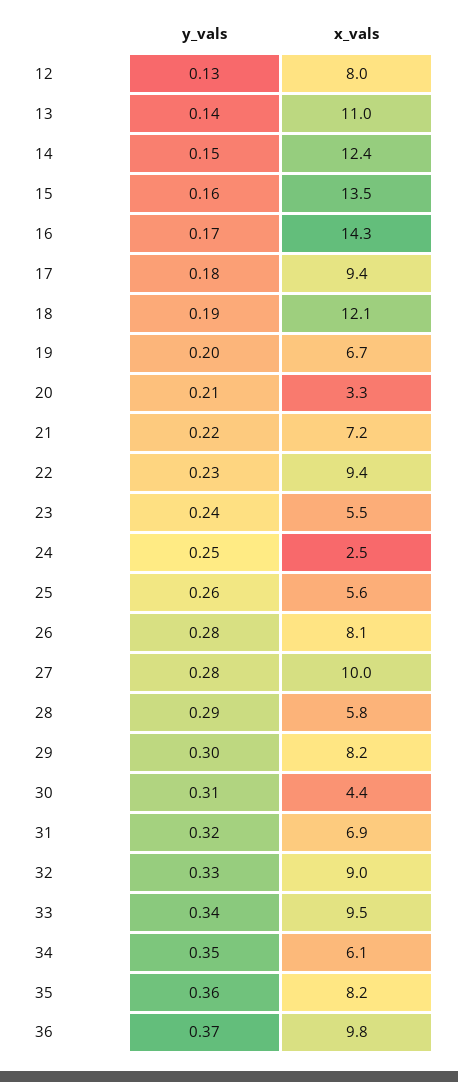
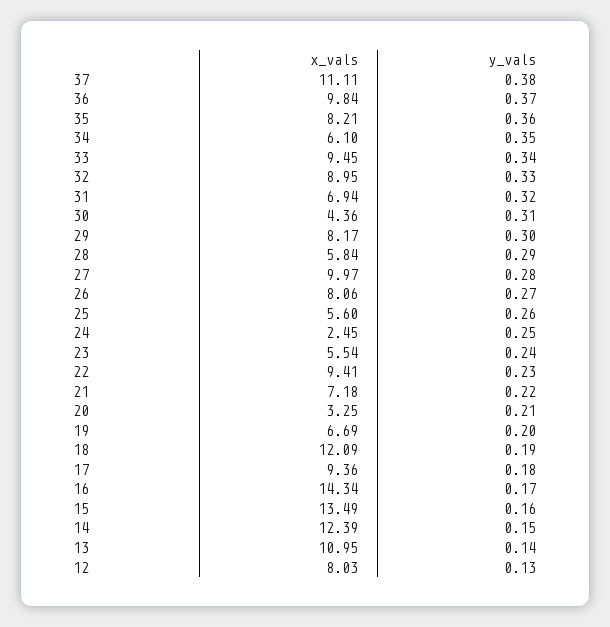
  {
    "y_vals": {
      "12": 0.13,
      "13": 0.14,
      "14": 0.15,
      "15": 0.16,
      "16": 0.17,
      "17": 0.18,
      "18": 0.19,
      "19": 0.2,
      "20": 0.21,
      "21": 0.22,
      "22": 0.23,
      "23": 0.24,
      "24": 0.25,
      "25": 0.26,
-     "26": 0.28,
+     "26": 0.27,
      "27": 0.28,
      "28": 0.29,
      "29": 0.3,
      "30": 0.31,
      "31": 0.32,
      "32": 0.33,
      "33": 0.34,
      "34": 0.35,
      "35": 0.36,
-     "36": 0.37
+     "36": 0.37,
+     "37": 0.38
    },
    "x_vals": {
      "12": 8.03,
      "13": 10.95,
      "14": 12.39,
      "15": 13.49,
      "16": 14.34,
      "17": 9.36,
      "18": 12.09,
      "19": 6.69,
      "20": 3.25,
      "21": 7.18,
      "22": 9.41,
      "23": 5.54,
      "24": 2.45,
      "25": 5.6,
      "26": 8.06,
      "27": 9.97,
      "28": 5.84,
      "29": 8.17,
      "30": 4.36,
      "31": 6.94,
      "32": 8.95,
      "33": 9.45,
      "34": 6.1,
      "35": 8.21,
-     "36": 9.84
+     "36": 9.84,
+     "37": 11.11
    }
  }

